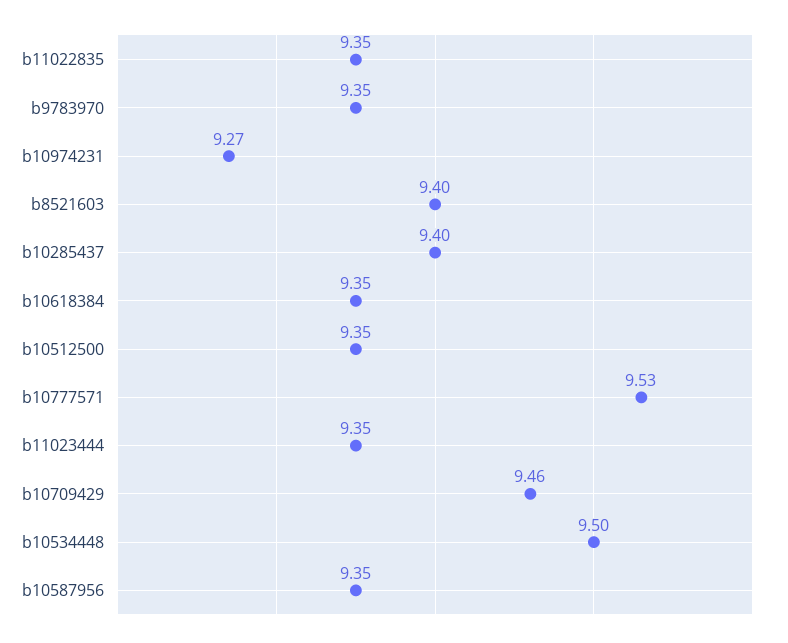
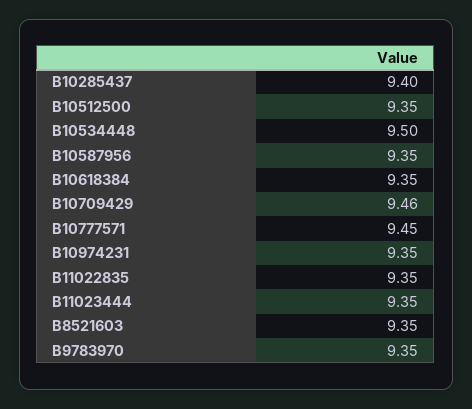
  {
    "b11022835": 9.35,
    "b9783970": 9.35,
-   "b10974231": 9.27,
+   "b10974231": 9.35,
-   "b8521603": 9.4,
+   "b8521603": 9.35,
    "b10285437": 9.4,
    "b10618384": 9.35,
    "b10512500": 9.35,
-   "b10777571": 9.53,
+   "b10777571": 9.45,
    "b11023444": 9.35,
    "b10709429": 9.46,
    "b10534448": 9.5,
    "b10587956": 9.35
  }

